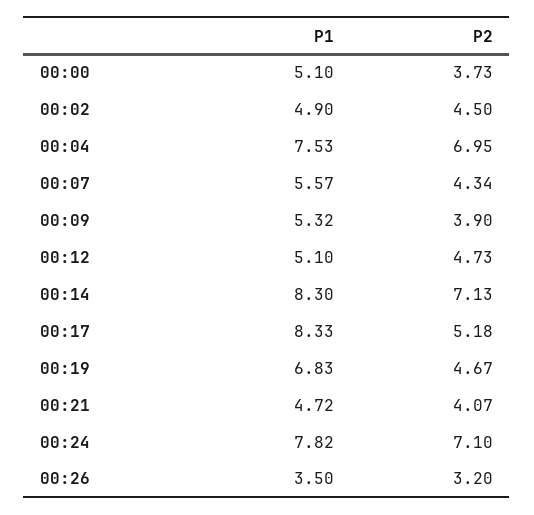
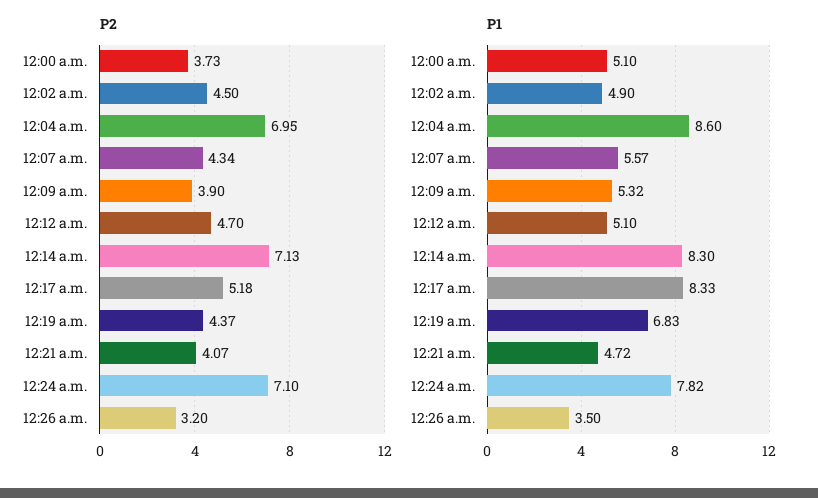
  {
    "P1": {
      "00:00": 5.1,
      "00:02": 4.9,
-     "00:04": 7.53,
+     "00:04": 8.6,
      "00:07": 5.57,
      "00:09": 5.32,
      "00:12": 5.1,
      "00:14": 8.3,
      "00:17": 8.33,
      "00:19": 6.83,
      "00:21": 4.72,
      "00:24": 7.82,
      "00:26": 3.5
    },
    "P2": {
      "00:00": 3.73,
      "00:02": 4.5,
      "00:04": 6.95,
      "00:07": 4.34,
      "00:09": 3.9,
-     "00:12": 4.73,
+     "00:12": 4.7,
      "00:14": 7.13,
      "00:17": 5.18,
-     "00:19": 4.67,
+     "00:19": 4.37,
      "00:21": 4.07,
      "00:24": 7.1,
      "00:26": 3.2
    }
  }

